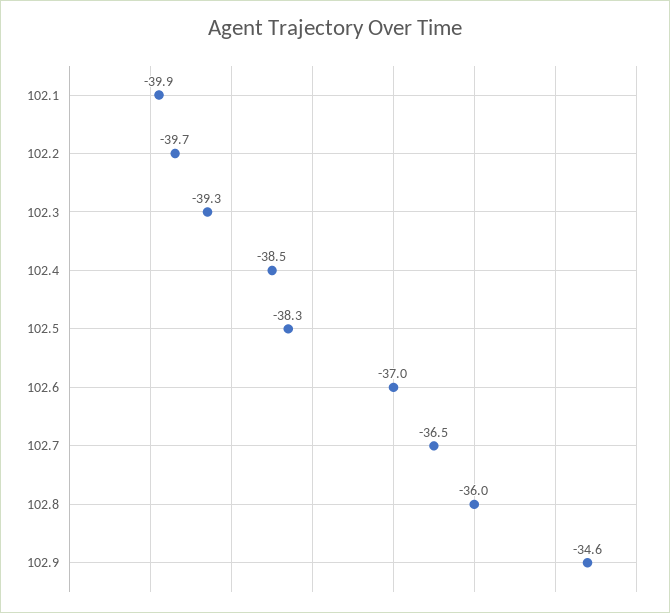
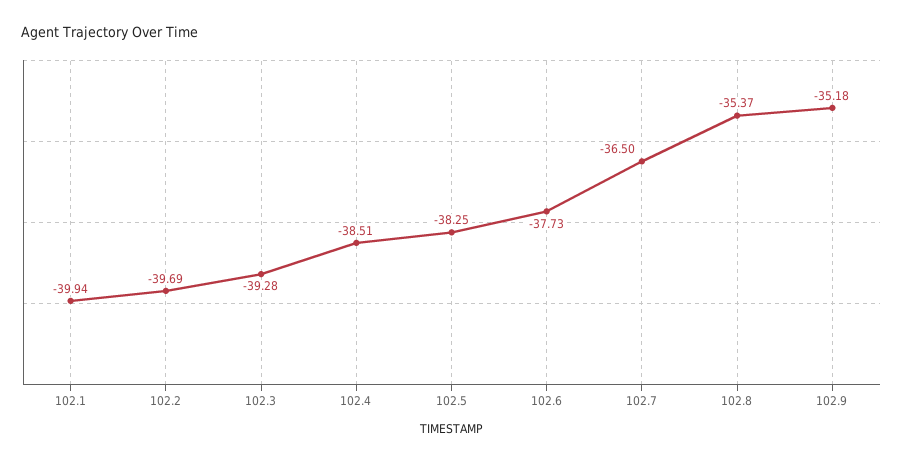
  {
    "102.1": -39.94,
    "102.2": -39.69,
    "102.3": -39.28,
    "102.4": -38.51,
    "102.5": -38.25,
-   "102.6": -37,
+   "102.6": -37.73,
    "102.7": -36.5,
-   "102.8": -36,
+   "102.8": -35.37,
-   "102.9": -34.6
+   "102.9": -35.18
  }

